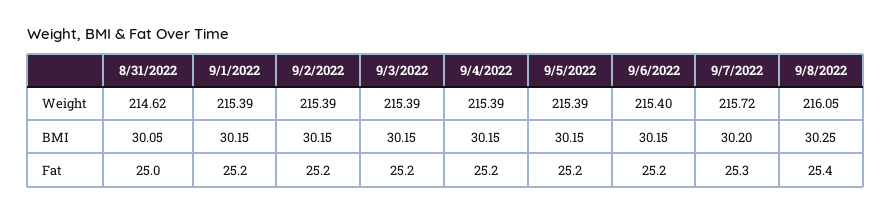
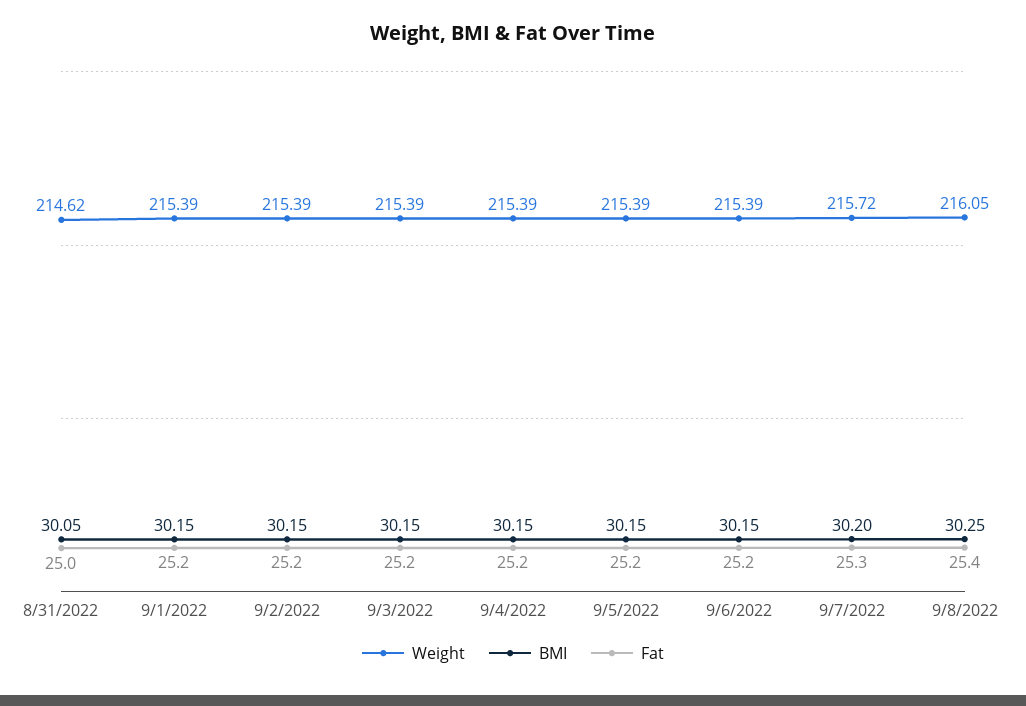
  {
    "Weight": {
      "8/31/2022": 214.62,
      "9/1/2022": 215.39,
      "9/2/2022": 215.39,
      "9/3/2022": 215.39,
      "9/4/2022": 215.39,
      "9/5/2022": 215.39,
-     "9/6/2022": 215.4,
+     "9/6/2022": 215.39,
      "9/7/2022": 215.72,
      "9/8/2022": 216.05
    },
    "BMI": {
      "8/31/2022": 30.05,
      "9/1/2022": 30.15,
      "9/2/2022": 30.15,
      "9/3/2022": 30.15,
      "9/4/2022": 30.15,
      "9/5/2022": 30.15,
      "9/6/2022": 30.15,
      "9/7/2022": 30.2,
      "9/8/2022": 30.25
    },
    "Fat": {
      "8/31/2022": 25,
      "9/1/2022": 25.2,
      "9/2/2022": 25.2,
      "9/3/2022": 25.2,
      "9/4/2022": 25.2,
      "9/5/2022": 25.2,
      "9/6/2022": 25.2,
      "9/7/2022": 25.3,
      "9/8/2022": 25.4
    }
  }

